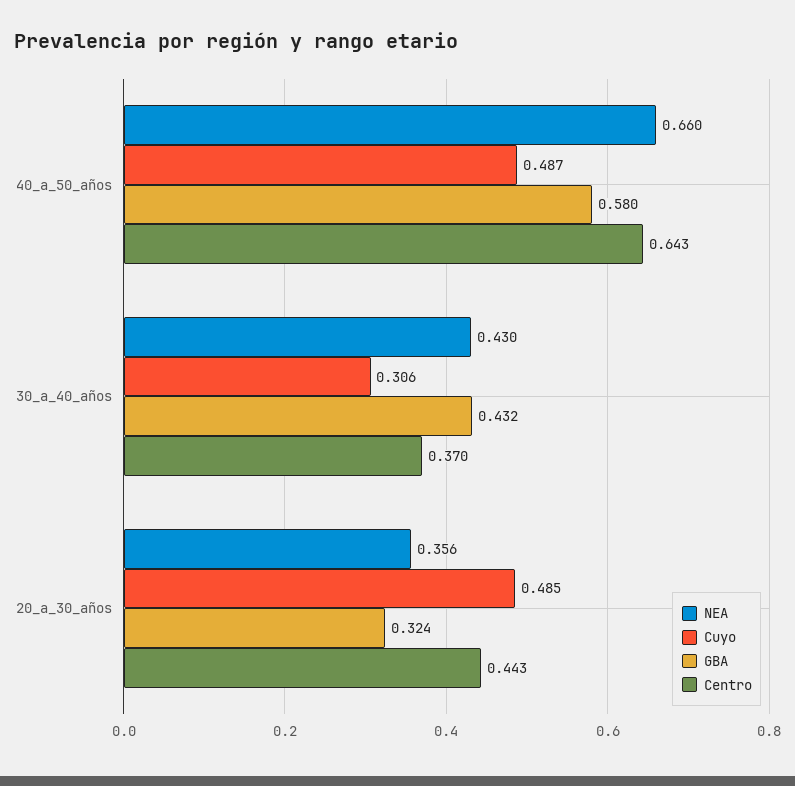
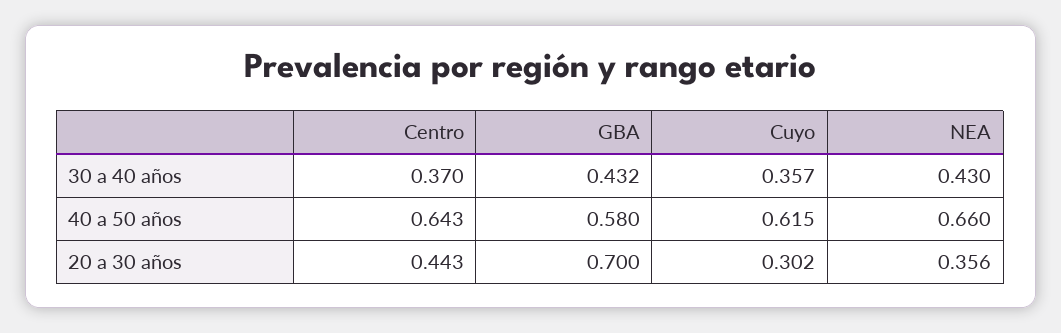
  {
    "NEA": {
      "40_a_50_años": 0.66,
      "30_a_40_años": 0.43,
      "20_a_30_años": 0.356
    },
    "Cuyo": {
-     "40_a_50_años": 0.487,
+     "40_a_50_años": 0.615,
-     "30_a_40_años": 0.306,
+     "30_a_40_años": 0.357,
-     "20_a_30_años": 0.485
+     "20_a_30_años": 0.302
    },
    "GBA": {
      "40_a_50_años": 0.58,
      "30_a_40_años": 0.432,
-     "20_a_30_años": 0.324
+     "20_a_30_años": 0.7
    },
    "Centro": {
      "40_a_50_años": 0.643,
      "30_a_40_años": 0.37,
      "20_a_30_años": 0.443
    }
  }

